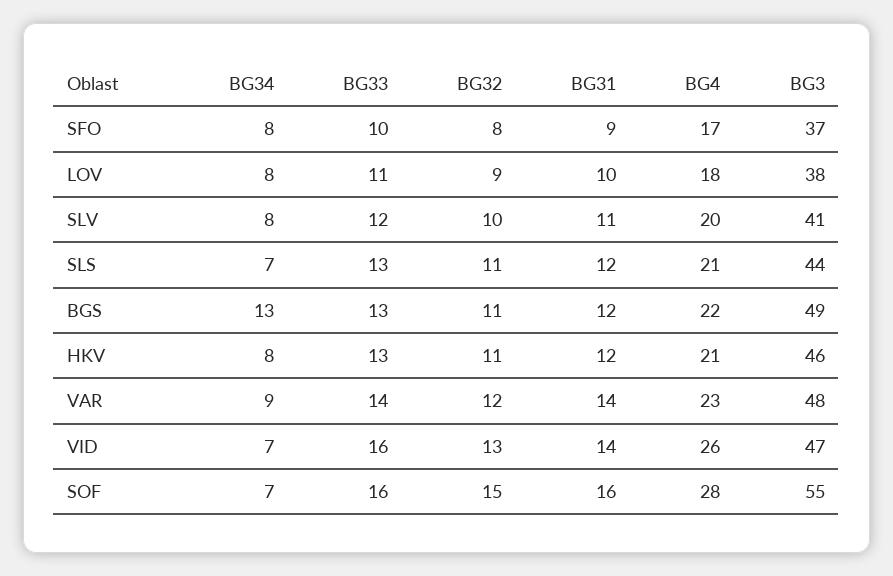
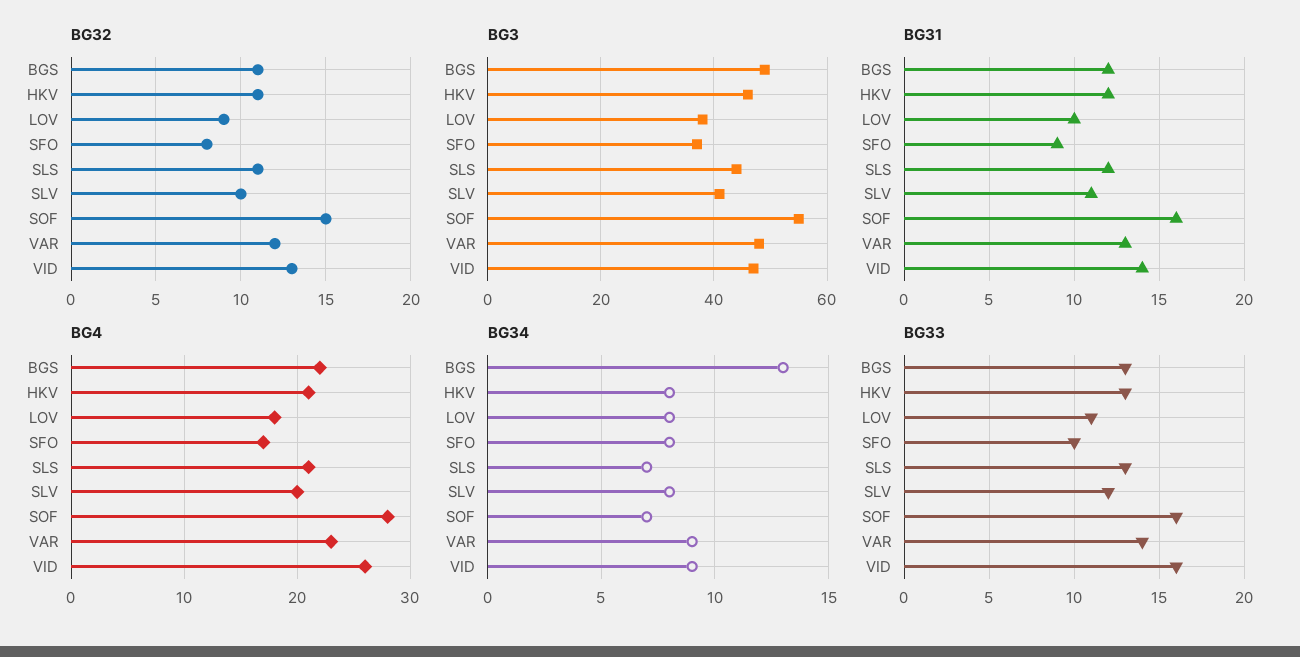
  {
    "BG34": {
      "SFO": 8,
      "LOV": 8,
      "SLV": 8,
      "SLS": 7,
      "BGS": 13,
      "HKV": 8,
      "VAR": 9,
-     "VID": 7,
+     "VID": 9,
      "SOF": 7
    },
    "BG33": {
      "SFO": 10,
      "LOV": 11,
      "SLV": 12,
      "SLS": 13,
      "BGS": 13,
      "HKV": 13,
      "VAR": 14,
      "VID": 16,
      "SOF": 16
    },
    "BG32": {
      "SFO": 8,
      "LOV": 9,
      "SLV": 10,
      "SLS": 11,
      "BGS": 11,
      "HKV": 11,
      "VAR": 12,
      "VID": 13,
      "SOF": 15
    },
    "BG31": {
      "SFO": 9,
      "LOV": 10,
      "SLV": 11,
      "SLS": 12,
      "BGS": 12,
      "HKV": 12,
-     "VAR": 14,
+     "VAR": 13,
      "VID": 14,
      "SOF": 16
    },
    "BG4": {
      "SFO": 17,
      "LOV": 18,
      "SLV": 20,
      "SLS": 21,
      "BGS": 22,
      "HKV": 21,
      "VAR": 23,
      "VID": 26,
      "SOF": 28
    },
    "BG3": {
      "SFO": 37,
      "LOV": 38,
      "SLV": 41,
      "SLS": 44,
      "BGS": 49,
      "HKV": 46,
      "VAR": 48,
      "VID": 47,
      "SOF": 55
    }
  }

